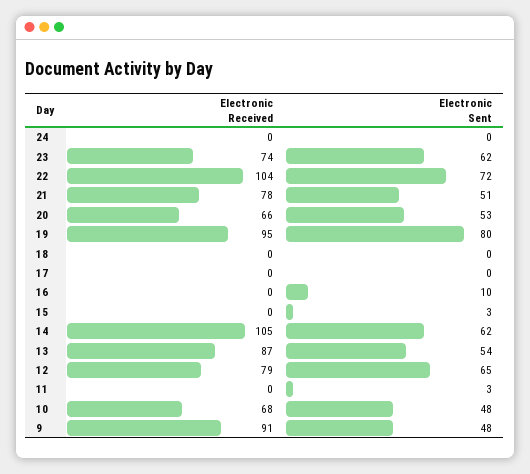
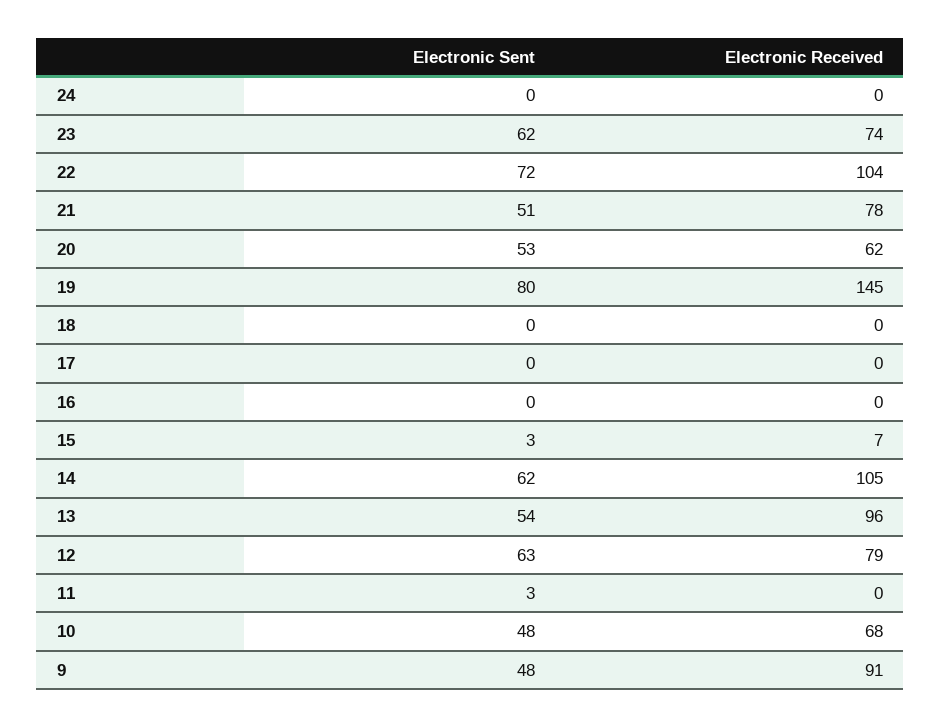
  {
    "Electronic Received": {
      "24": 0,
      "23": 74,
      "22": 104,
      "21": 78,
-     "20": 66,
+     "20": 62,
-     "19": 95,
+     "19": 145,
      "18": 0,
      "17": 0,
      "16": 0,
-     "15": 0,
+     "15": 7,
      "14": 105,
-     "13": 87,
+     "13": 96,
      "12": 79,
      "11": 0,
      "10": 68,
      "9": 91
    },
    "Electronic Sent": {
      "24": 0,
      "23": 62,
      "22": 72,
      "21": 51,
      "20": 53,
      "19": 80,
      "18": 0,
      "17": 0,
-     "16": 10,
+     "16": 0,
      "15": 3,
      "14": 62,
      "13": 54,
-     "12": 65,
+     "12": 63,
      "11": 3,
      "10": 48,
      "9": 48
    }
  }

